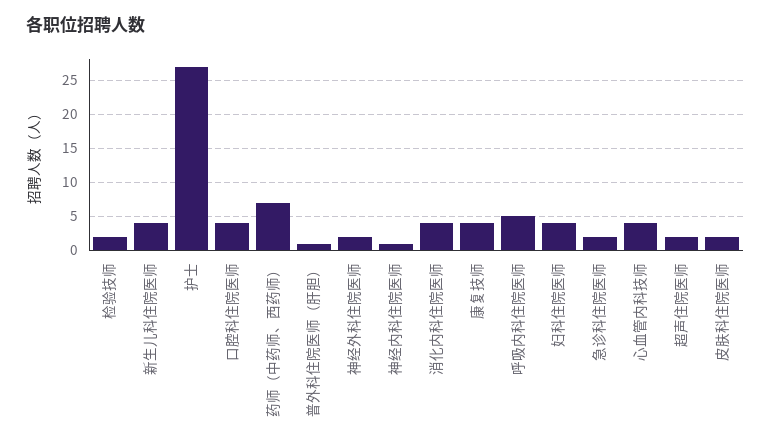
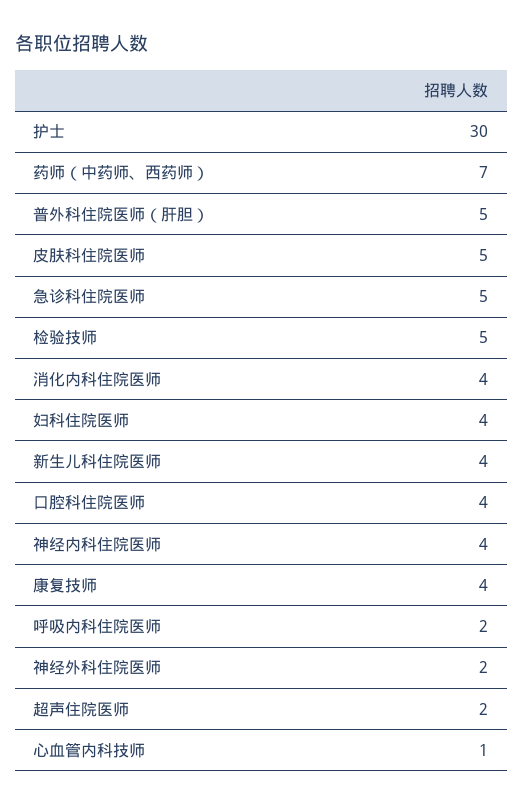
  {
-   "检验技师": 2,
+   "检验技师": 5,
    "新生儿科住院医师": 4,
-   "护士": 27,
+   "护士": 30,
    "口腔科住院医师": 4,
    "药师（中药师、西药师）": 7,
-   "普外科住院医师（肝胆）": 1,
+   "普外科住院医师（肝胆）": 5,
    "神经外科住院医师": 2,
-   "神经内科住院医师": 1,
+   "神经内科住院医师": 4,
    "消化内科住院医师": 4,
    "康复技师": 4,
-   "呼吸内科住院医师": 5,
+   "呼吸内科住院医师": 2,
    "妇科住院医师": 4,
-   "急诊科住院医师": 2,
+   "急诊科住院医师": 5,
-   "心血管内科技师": 4,
+   "心血管内科技师": 1,
    "超声住院医师": 2,
-   "皮肤科住院医师": 2
+   "皮肤科住院医师": 5
  }

